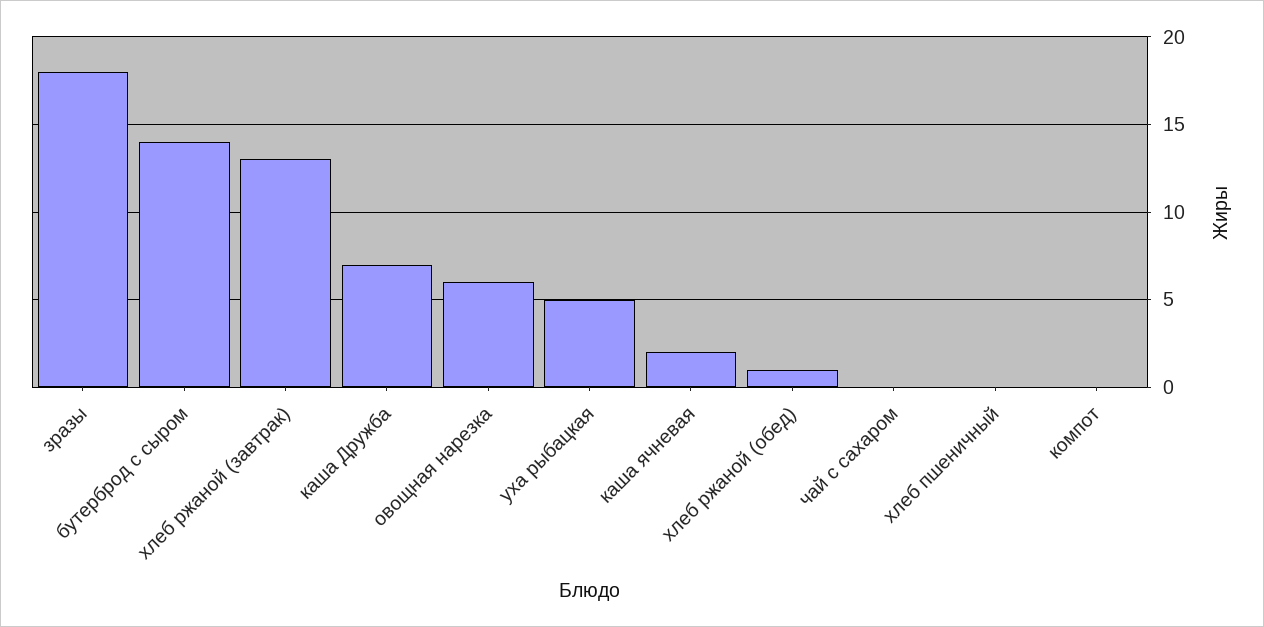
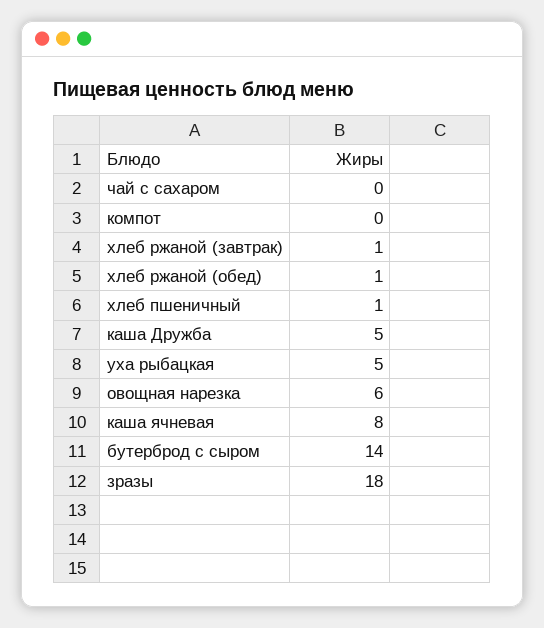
  {
    "зразы": 18,
    "бутерброд с сыром": 14,
-   "хлеб ржаной (завтрак)": 13,
+   "хлеб ржаной (завтрак)": 1,
-   "каша Дружба": 7,
+   "каша Дружба": 5,
    "овощная нарезка": 6,
    "уха рыбацкая": 5,
-   "каша ячневая": 2,
+   "каша ячневая": 8,
    "хлеб ржаной (обед)": 1,
    "чай с сахаром": 0,
-   "хлеб пшеничный": 0,
+   "хлеб пшеничный": 1,
    "компот": 0
  }

